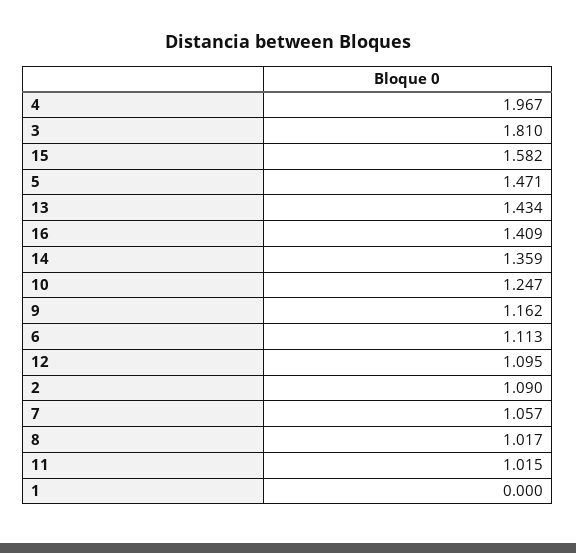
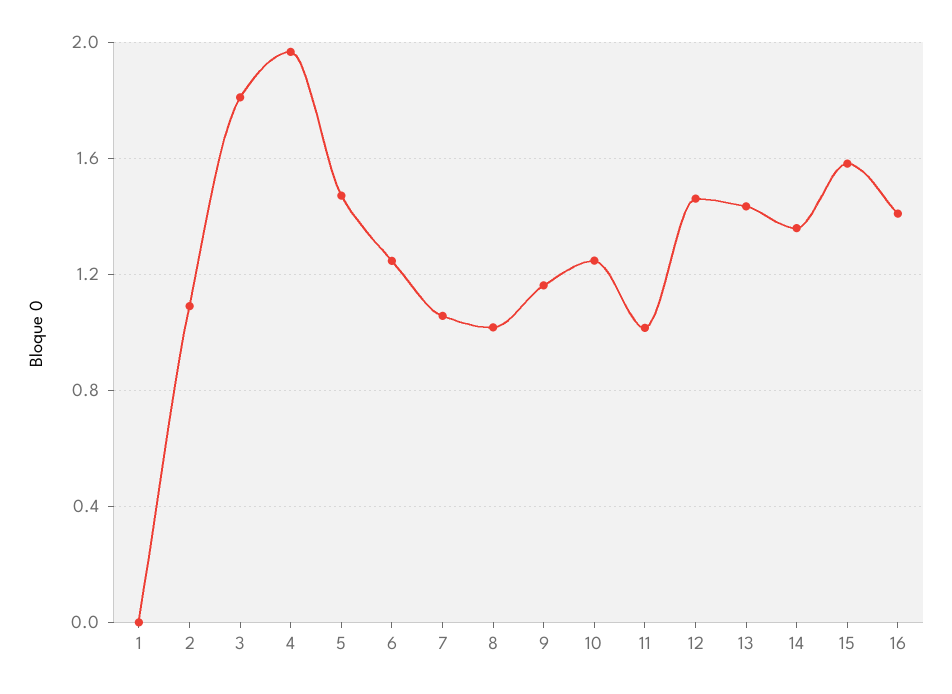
  {
    "4": 1.967,
    "3": 1.81,
    "15": 1.582,
    "5": 1.471,
    "13": 1.434,
    "16": 1.409,
    "14": 1.359,
    "10": 1.247,
    "9": 1.162,
-   "6": 1.113,
+   "6": 1.25,
-   "12": 1.095,
+   "12": 1.45,
    "2": 1.09,
    "7": 1.057,
    "8": 1.017,
    "11": 1.015,
    "1": 0
  }

